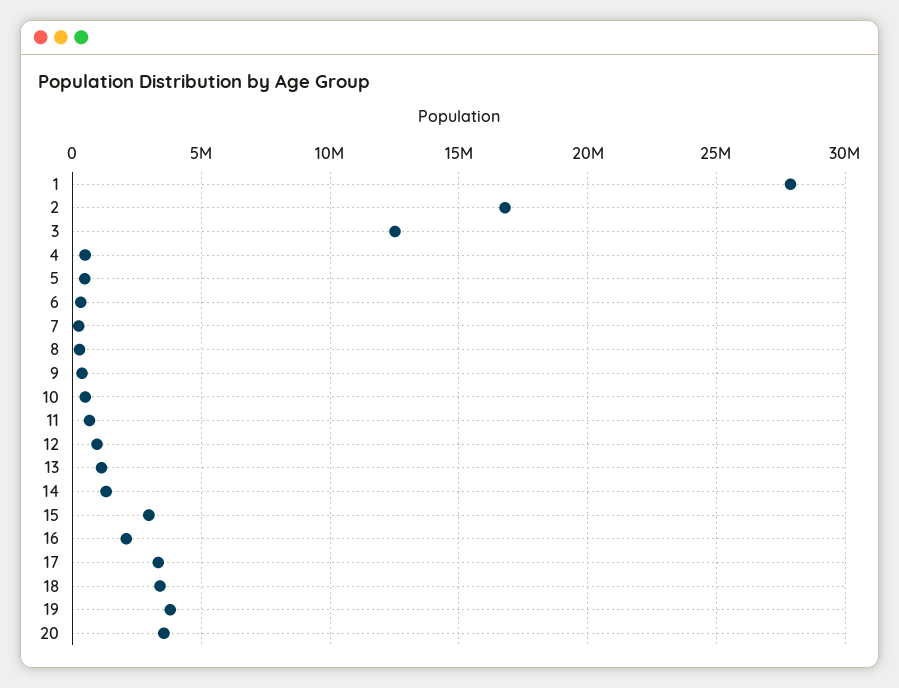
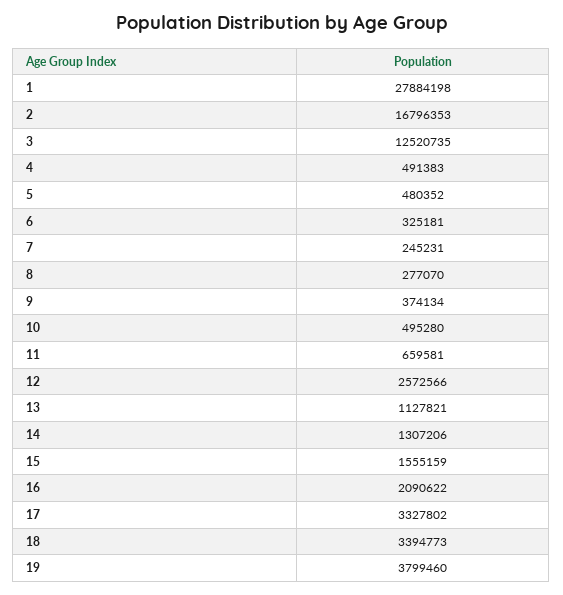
  {
    "1": 27884198,
    "2": 16796353,
    "3": 12520735,
    "4": 491383,
    "5": 480352,
    "6": 325181,
    "7": 245231,
    "8": 277070,
    "9": 374134,
    "10": 495280,
    "11": 659581,
-   "12": 1000000,
+   "12": 2572566,
    "13": 1127821,
    "14": 1307206,
-   "15": 3000000,
+   "15": 1555159,
    "16": 2090622,
    "17": 3327802,
    "18": 3394773,
-   "19": 3799460,
+   "19": 3799460
-   "20": 3500000
  }

